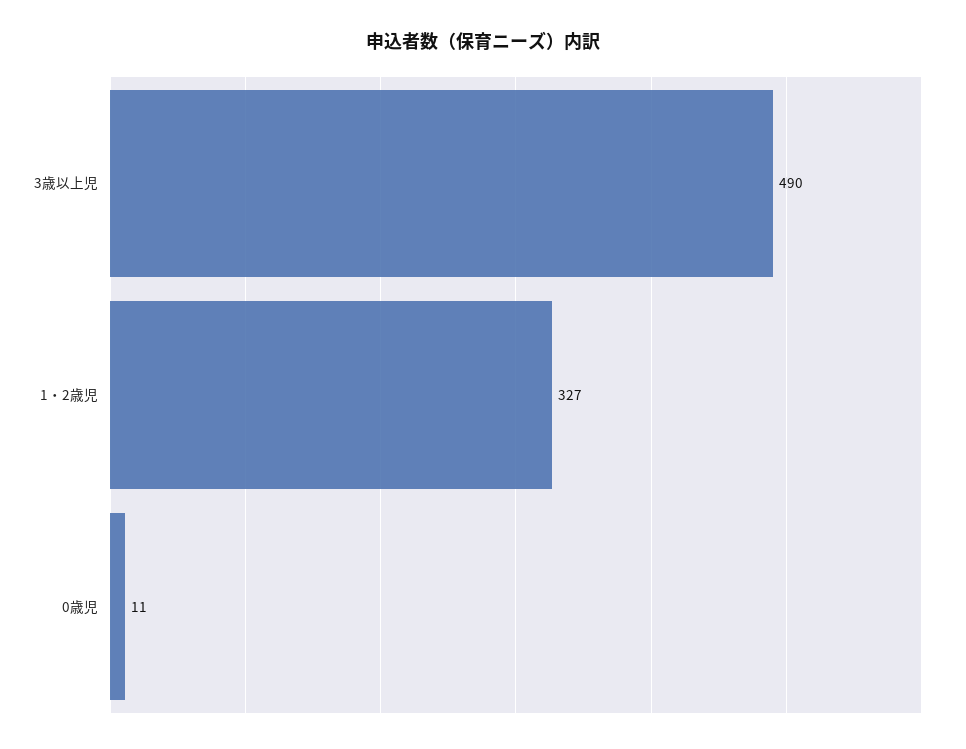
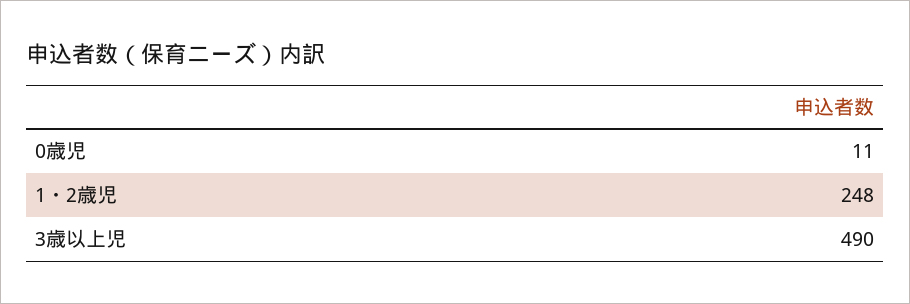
  {
    "3歳以上児": 490,
-   "1・2歳児": 327,
+   "1・2歳児": 248,
    "0歳児": 11
  }

